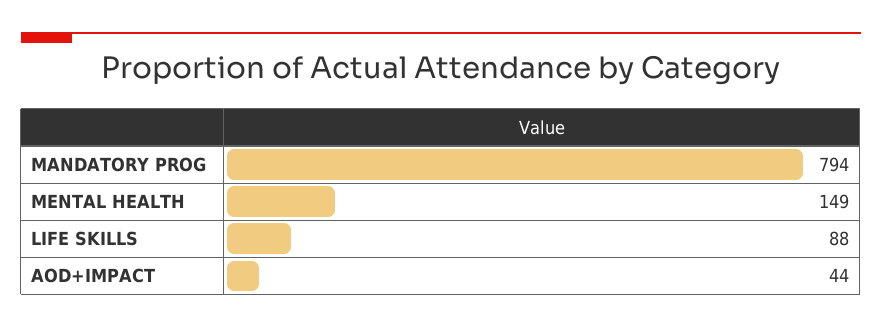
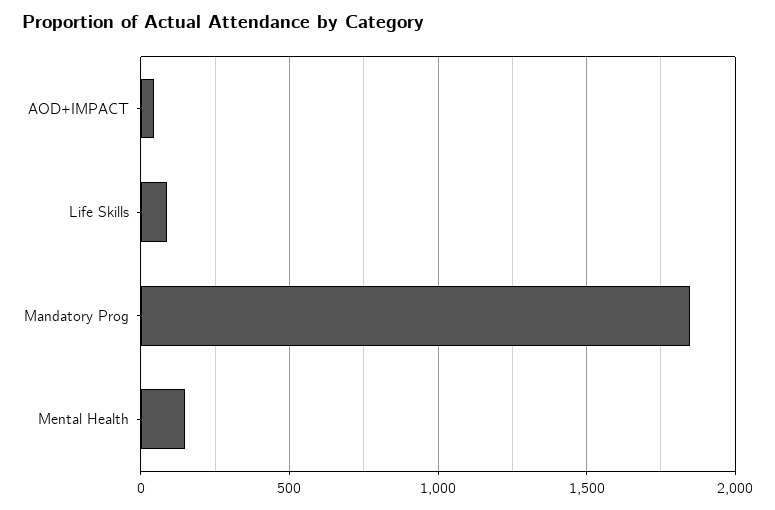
  {
-   "MANDATORY PROG": 794,
+   "MANDATORY PROG": 1850,
    "MENTAL HEALTH": 149,
    "LIFE SKILLS": 88,
    "AOD+IMPACT": 44
  }

